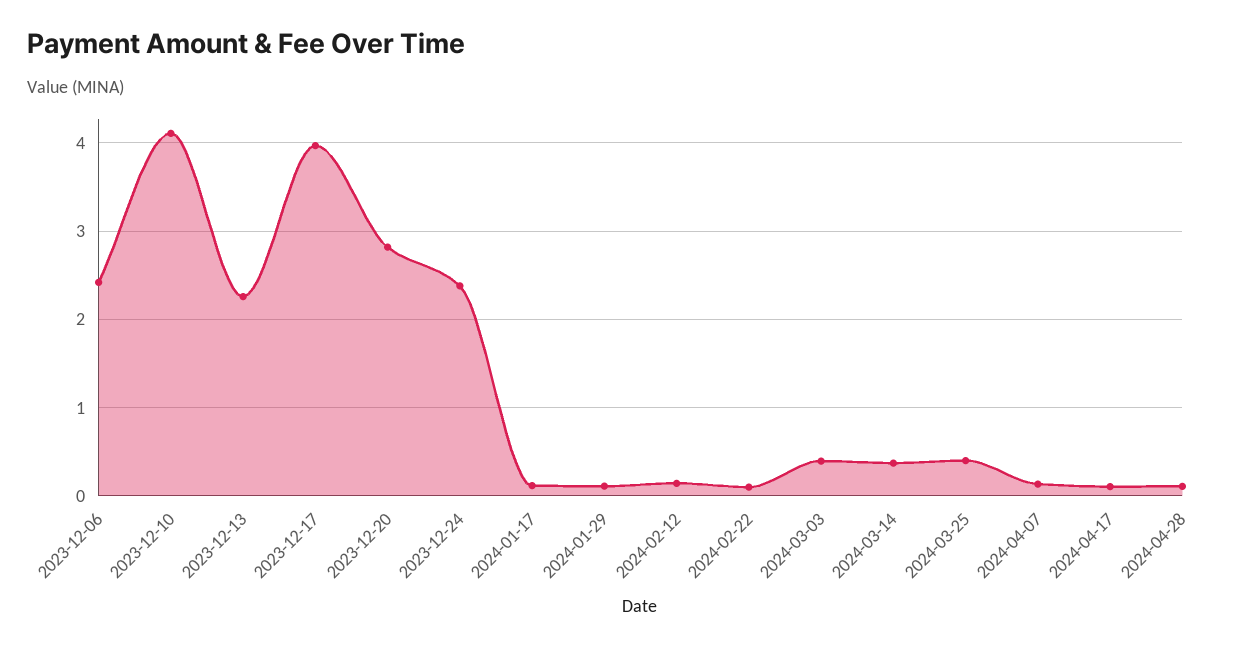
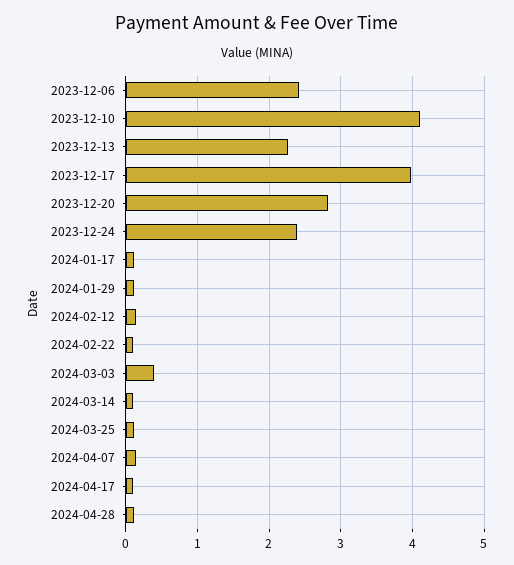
  {
    "2023-12-06": 2.4,
    "2023-12-10": 4.1,
    "2023-12-13": 2.3,
    "2023-12-17": 4,
    "2023-12-20": 2.8,
    "2023-12-24": 2.4,
    "2024-01-17": 0.1,
    "2024-01-29": 0.1,
    "2024-02-12": 0.1,
    "2024-02-22": 0.1,
    "2024-03-03": 0.4,
-   "2024-03-14": 0.4,
+   "2024-03-14": 0.1,
-   "2024-03-25": 0.4,
+   "2024-03-25": 0.1,
    "2024-04-07": 0.1,
    "2024-04-17": 0.1,
    "2024-04-28": 0.1
  }

